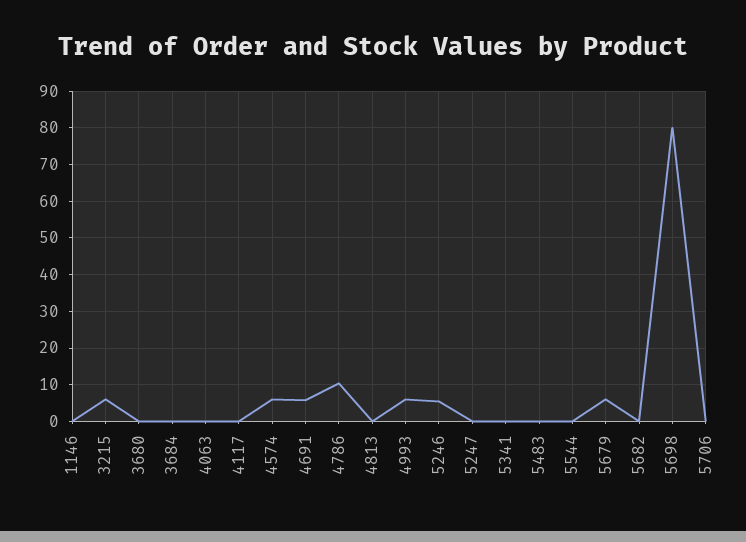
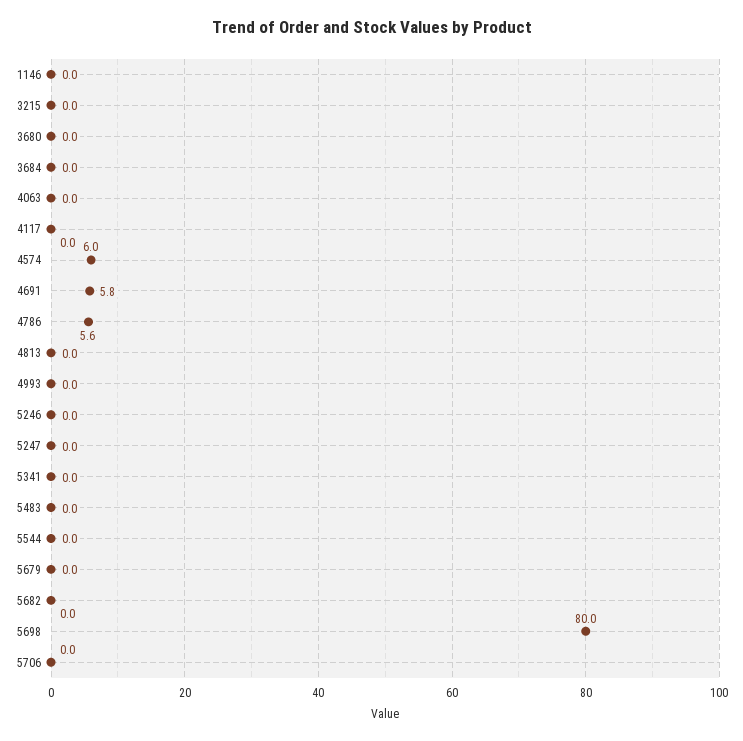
  {
    "1146": 0,
-   "3215": 6,
+   "3215": 0,
    "3680": 0,
    "3684": 0,
    "4063": 0,
    "4117": 0,
    "4574": 6,
    "4691": 5.8,
-   "4786": 10,
+   "4786": 5.6,
    "4813": 0,
-   "4993": 6,
+   "4993": 0,
-   "5246": 6,
+   "5246": 0,
    "5247": 0,
    "5341": 0,
    "5483": 0,
    "5544": 0,
-   "5679": 6,
+   "5679": 0,
    "5682": 0,
    "5698": 80,
    "5706": 0
  }

